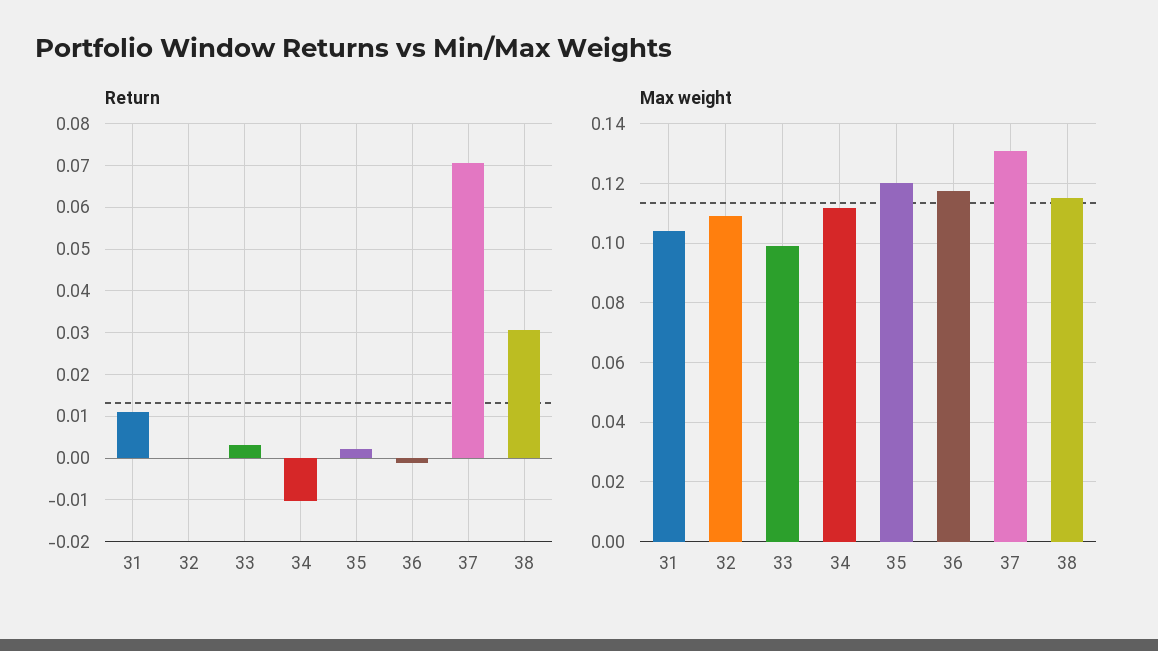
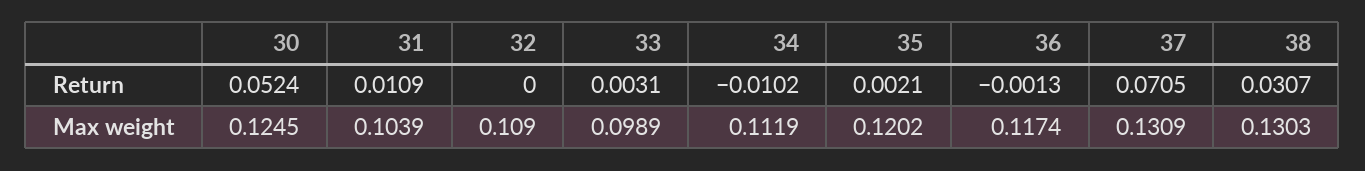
  {
    "Return": {
      "31": 0.0109,
      "32": 0,
      "33": 0.0031,
      "34": -0.0102,
      "35": 0.0021,
      "36": -0.0013,
      "37": 0.0705,
-     "38": 0.0307
+     "38": 0.0307,
+     "30": 0.0524
    },
    "Max weight": {
      "31": 0.1039,
      "32": 0.109,
      "33": 0.0989,
      "34": 0.1119,
      "35": 0.1202,
      "36": 0.1174,
      "37": 0.1309,
-     "38": 0.115
+     "38": 0.1303,
+     "30": 0.1245
    }
  }

